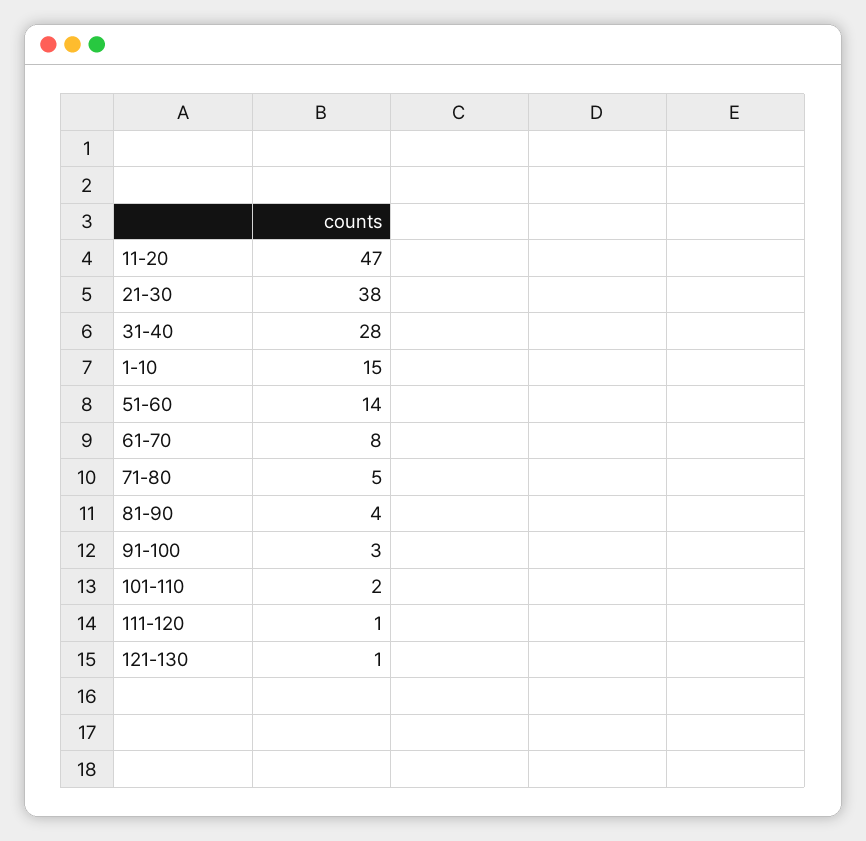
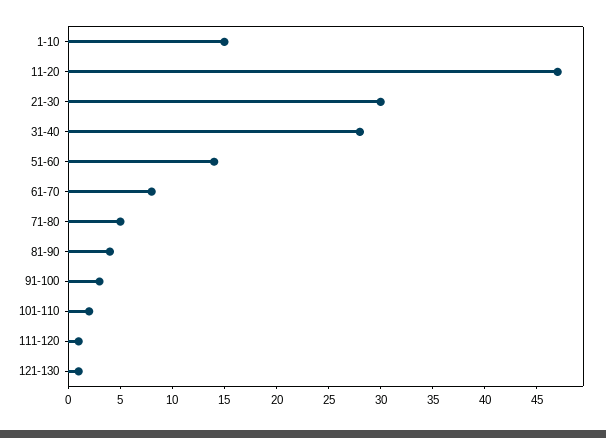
  {
    "11-20": 47,
-   "21-30": 38,
+   "21-30": 30,
    "31-40": 28,
    "1-10": 15,
    "51-60": 14,
    "61-70": 8,
    "71-80": 5,
    "81-90": 4,
    "91-100": 3,
    "101-110": 2,
    "111-120": 1,
    "121-130": 1
  }

